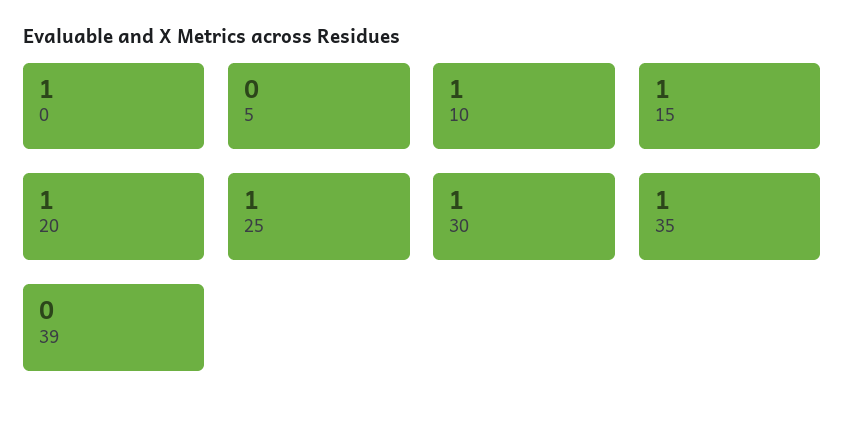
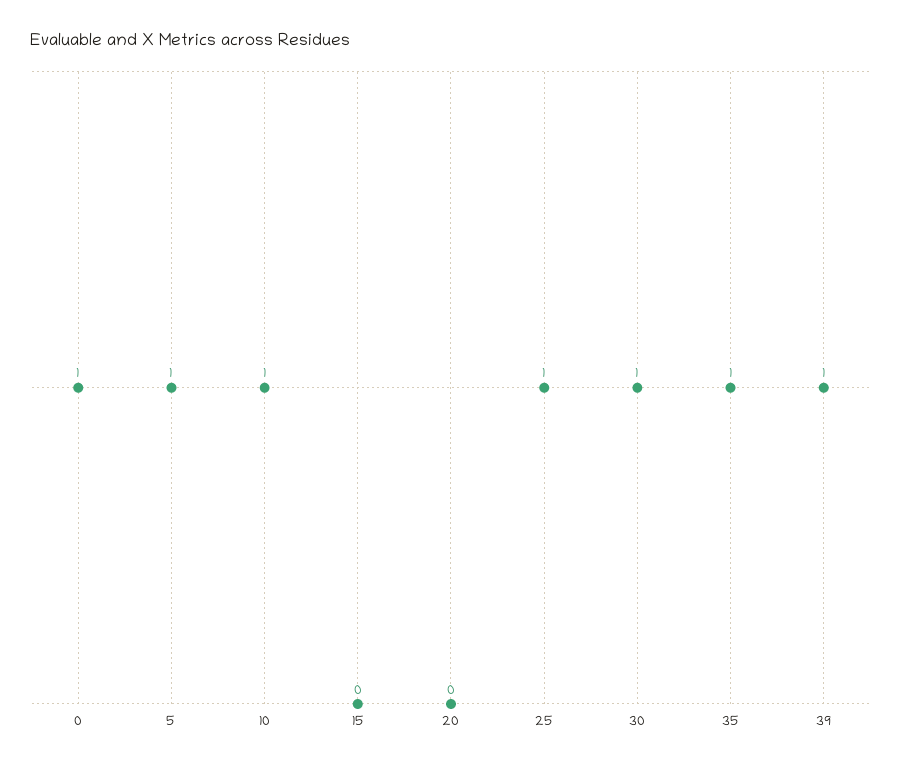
  {
    "0": 1,
-   "5": 0,
+   "5": 1,
    "10": 1,
-   "15": 1,
+   "15": 0,
-   "20": 1,
+   "20": 0,
    "25": 1,
    "30": 1,
    "35": 1,
-   "39": 0
+   "39": 1
  }

